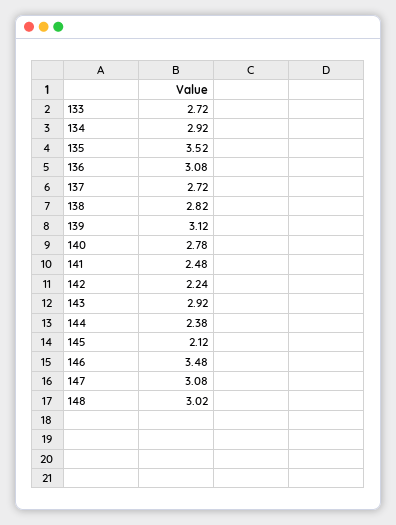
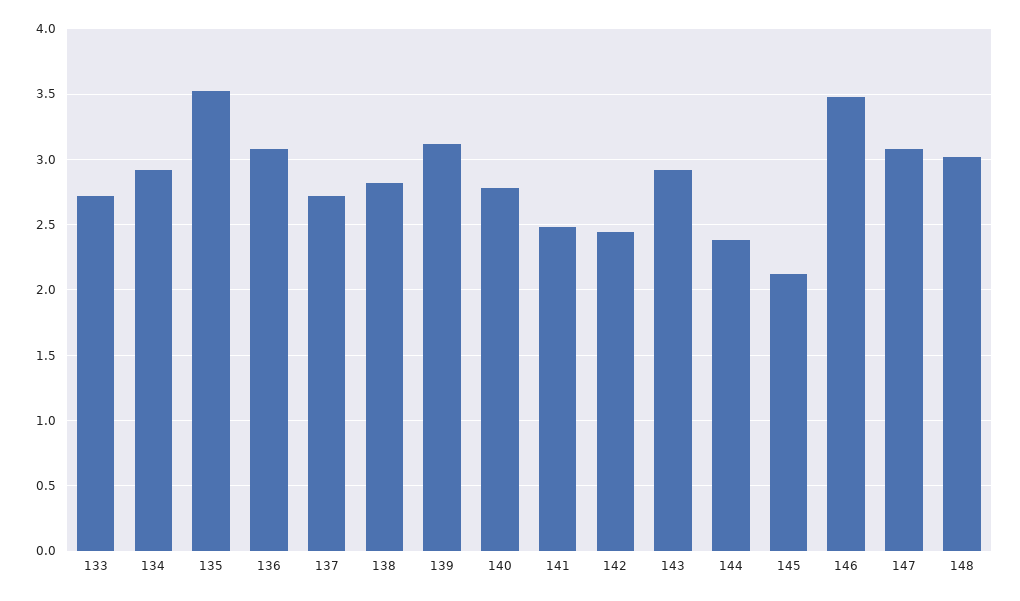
  {
    "133": 2.72,
    "134": 2.92,
    "135": 3.52,
    "136": 3.08,
    "137": 2.72,
    "138": 2.82,
    "139": 3.12,
    "140": 2.78,
    "141": 2.48,
-   "142": 2.24,
+   "142": 2.45,
    "143": 2.92,
    "144": 2.38,
    "145": 2.12,
    "146": 3.48,
    "147": 3.08,
    "148": 3.02
  }

